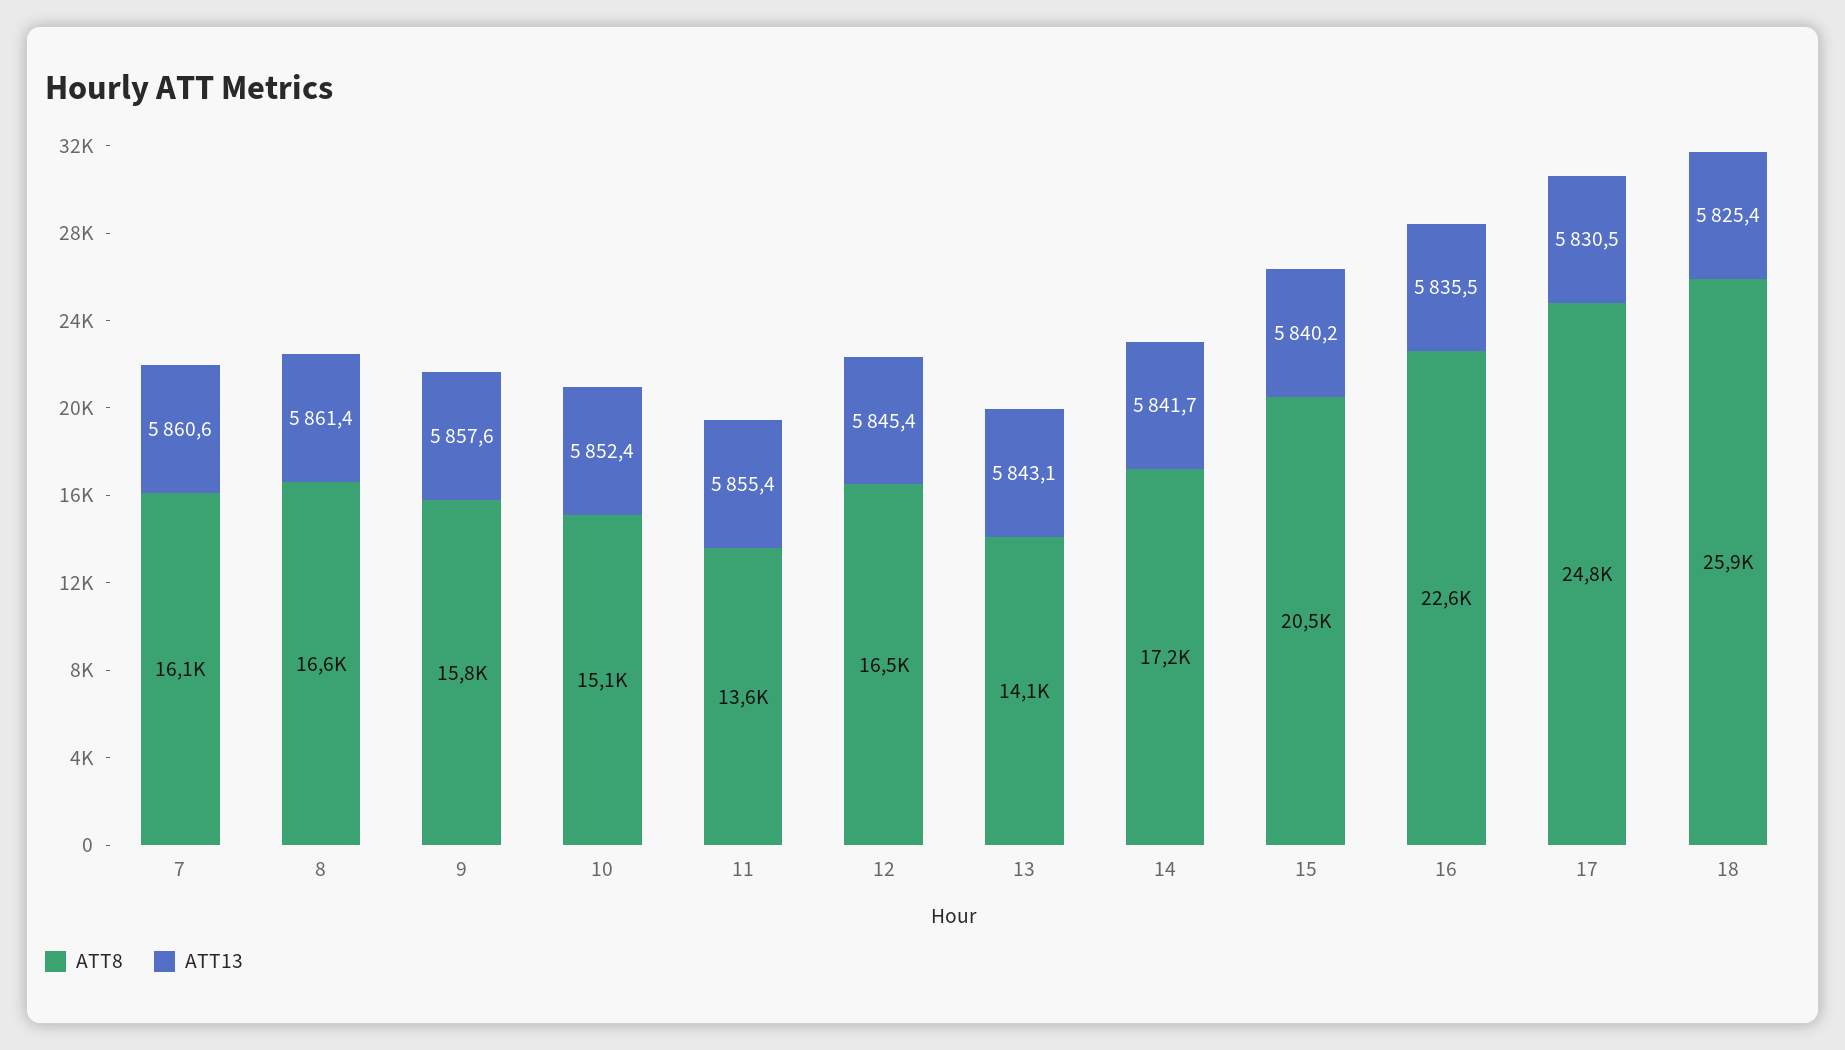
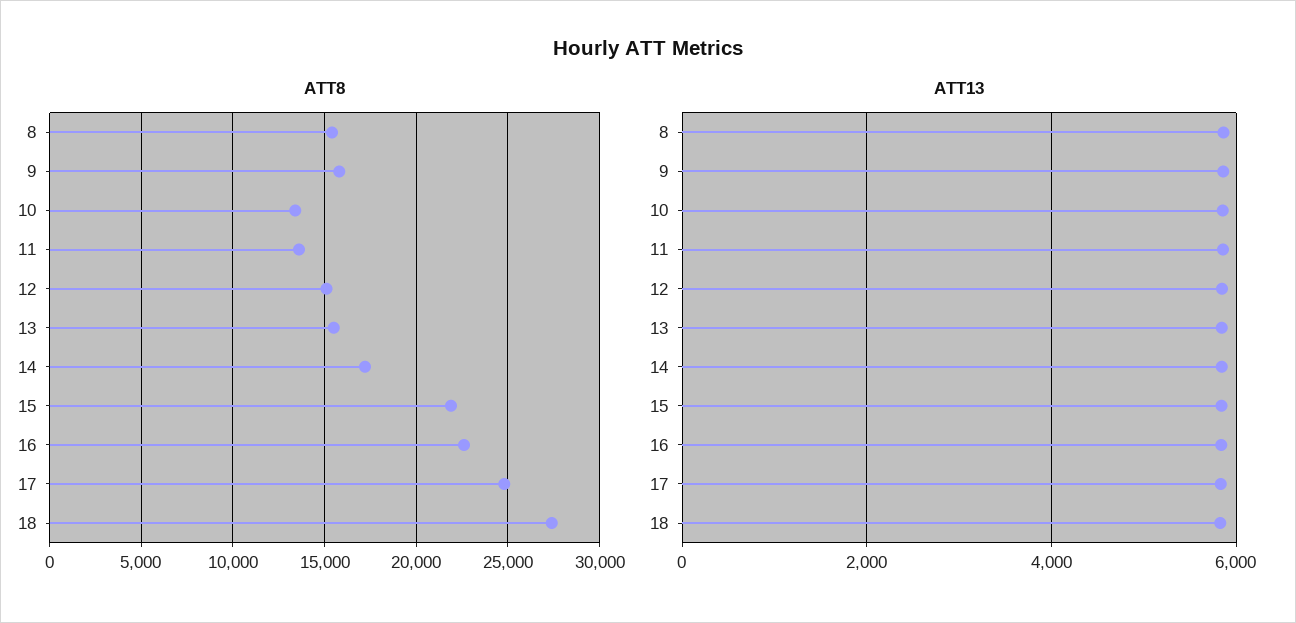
  {
    "ATT8": {
-     "7": 16100,
-     "8": 16600,
+     "8": 15500,
      "9": 15800,
-     "10": 15100,
+     "10": 13500,
      "11": 13600,
-     "12": 16500,
+     "12": 15000,
-     "13": 14100,
+     "13": 15500,
      "14": 17200,
-     "15": 20500,
+     "15": 22000,
      "16": 22600,
      "17": 24800,
-     "18": 25900
+     "18": 27500
    },
    "ATT13": {
-     "7": 5860.6,
      "8": 5861.4,
      "9": 5857.6,
      "10": 5852.4,
      "11": 5855.4,
      "12": 5845.4,
      "13": 5843.1,
      "14": 5841.7,
      "15": 5840.2,
      "16": 5835.5,
      "17": 5830.5,
      "18": 5825.4
    }
  }

